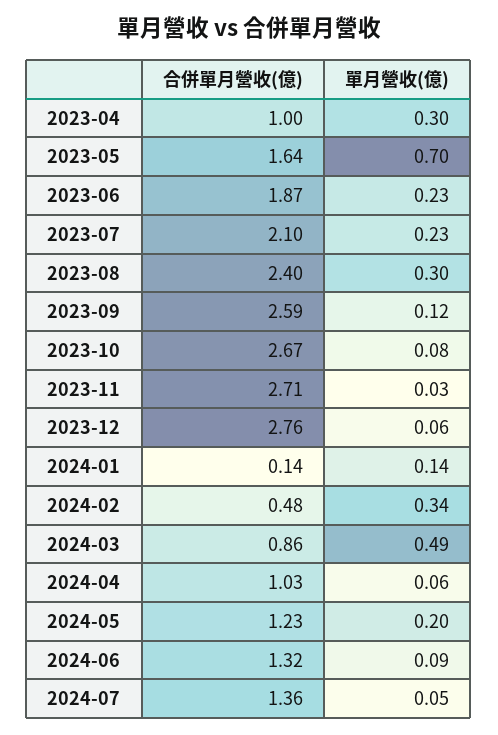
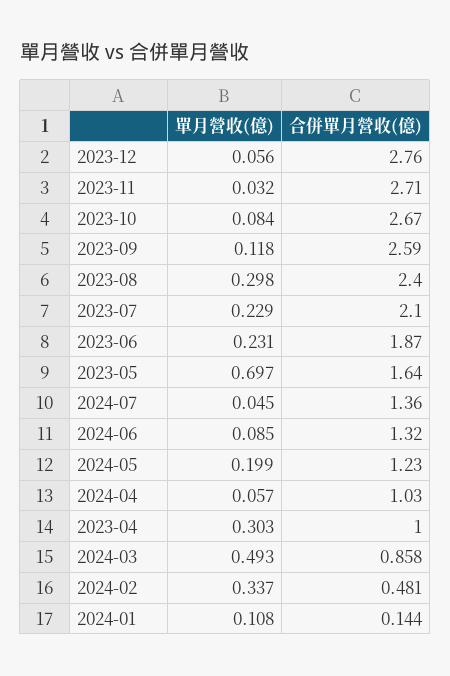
  {
    "合併單月營收(億)": {
      "2023-04": 1,
      "2023-05": 1.64,
      "2023-06": 1.87,
      "2023-07": 2.1,
      "2023-08": 2.4,
      "2023-09": 2.59,
      "2023-10": 2.67,
      "2023-11": 2.71,
      "2023-12": 2.76,
      "2024-01": 0.144,
      "2024-02": 0.481,
      "2024-03": 0.858,
      "2024-04": 1.03,
      "2024-05": 1.23,
      "2024-06": 1.32,
      "2024-07": 1.36
    },
    "單月營收(億)": {
      "2023-04": 0.303,
      "2023-05": 0.697,
      "2023-06": 0.231,
      "2023-07": 0.229,
      "2023-08": 0.298,
      "2023-09": 0.118,
      "2023-10": 0.084,
      "2023-11": 0.032,
      "2023-12": 0.056,
-     "2024-01": 0.14,
+     "2024-01": 0.108,
      "2024-02": 0.337,
      "2024-03": 0.493,
      "2024-04": 0.057,
      "2024-05": 0.199,
      "2024-06": 0.085,
      "2024-07": 0.045
    }
  }

